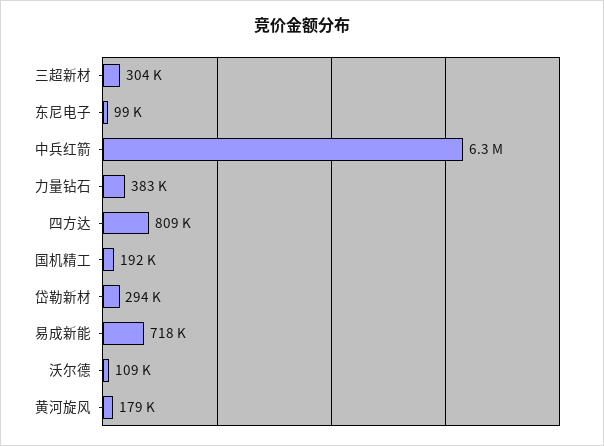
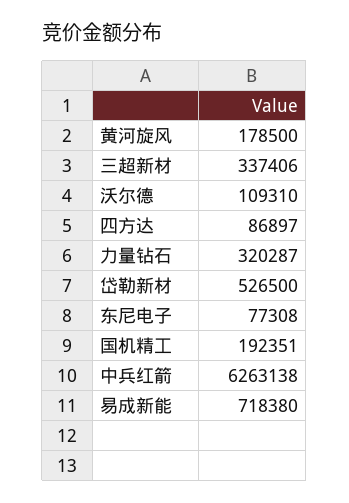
  {
-   "三超新材": 304000,
+   "三超新材": 337406,
-   "东尼电子": 99000,
+   "东尼电子": 77308,
    "中兵红箭": 6263138,
-   "力量钻石": 383000,
+   "力量钻石": 320287,
-   "四方达": 809000,
+   "四方达": 86897,
    "国机精工": 192351,
-   "岱勒新材": 294000,
+   "岱勒新材": 526500,
    "易成新能": 718380,
    "沃尔德": 109310,
    "黄河旋风": 178500
  }

